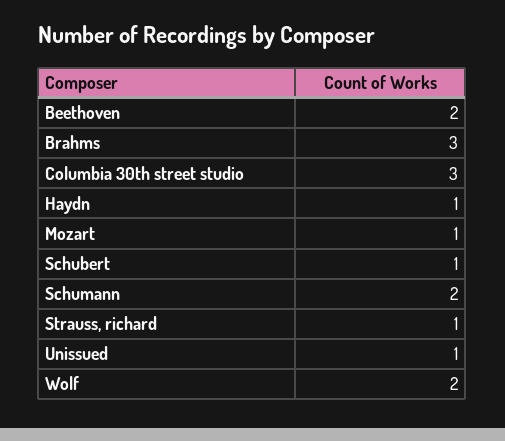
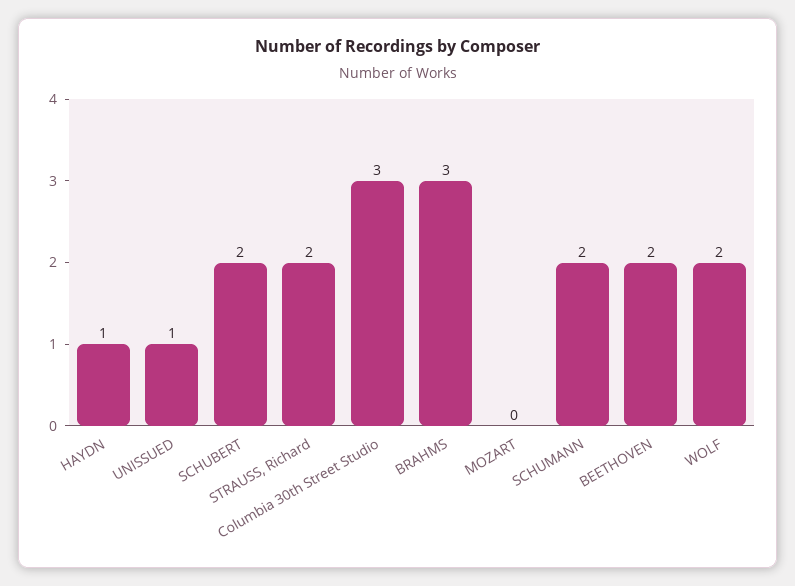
  {
    "Beethoven": 2,
    "Brahms": 3,
    "Columbia 30th street studio": 3,
    "Haydn": 1,
-   "Mozart": 1,
+   "Mozart": 0,
-   "Schubert": 1,
+   "Schubert": 2,
    "Schumann": 2,
-   "Strauss, richard": 1,
+   "Strauss, richard": 2,
    "Unissued": 1,
    "Wolf": 2
  }

